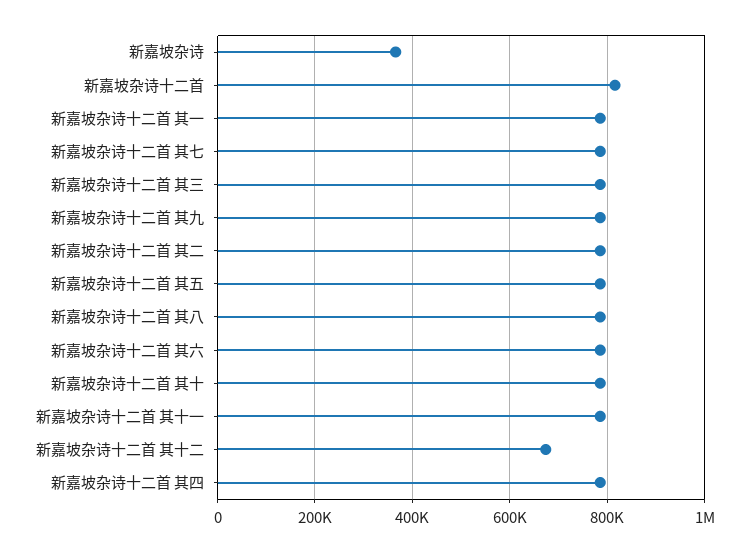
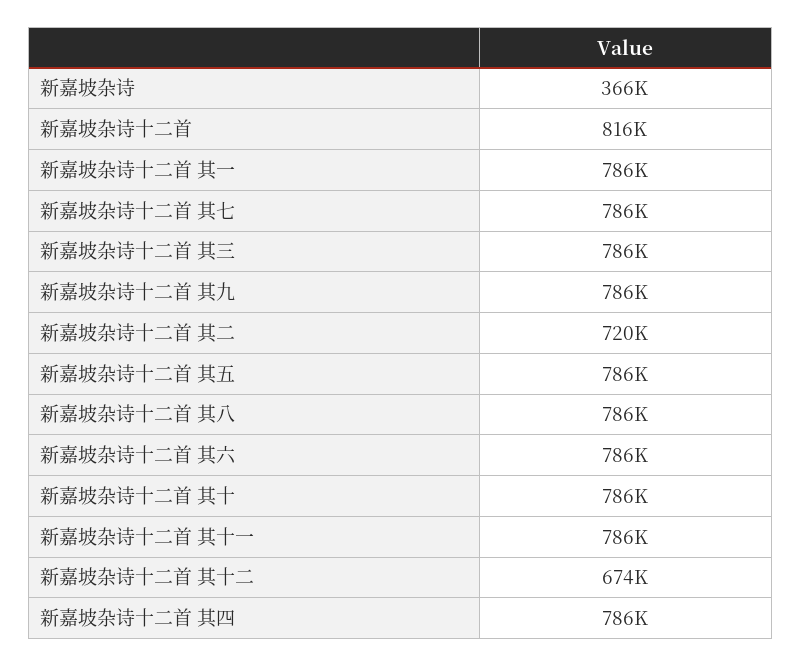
  {
    "新嘉坡杂诗": 366000,
    "新嘉坡杂诗十二首": 816000,
    "新嘉坡杂诗十二首 其一": 786000,
    "新嘉坡杂诗十二首 其七": 786000,
    "新嘉坡杂诗十二首 其三": 786000,
    "新嘉坡杂诗十二首 其九": 786000,
-   "新嘉坡杂诗十二首 其二": 780000,
+   "新嘉坡杂诗十二首 其二": 720000,
    "新嘉坡杂诗十二首 其五": 786000,
    "新嘉坡杂诗十二首 其八": 786000,
    "新嘉坡杂诗十二首 其六": 786000,
    "新嘉坡杂诗十二首 其十": 786000,
    "新嘉坡杂诗十二首 其十一": 786000,
    "新嘉坡杂诗十二首 其十二": 674000,
    "新嘉坡杂诗十二首 其四": 786000
  }

